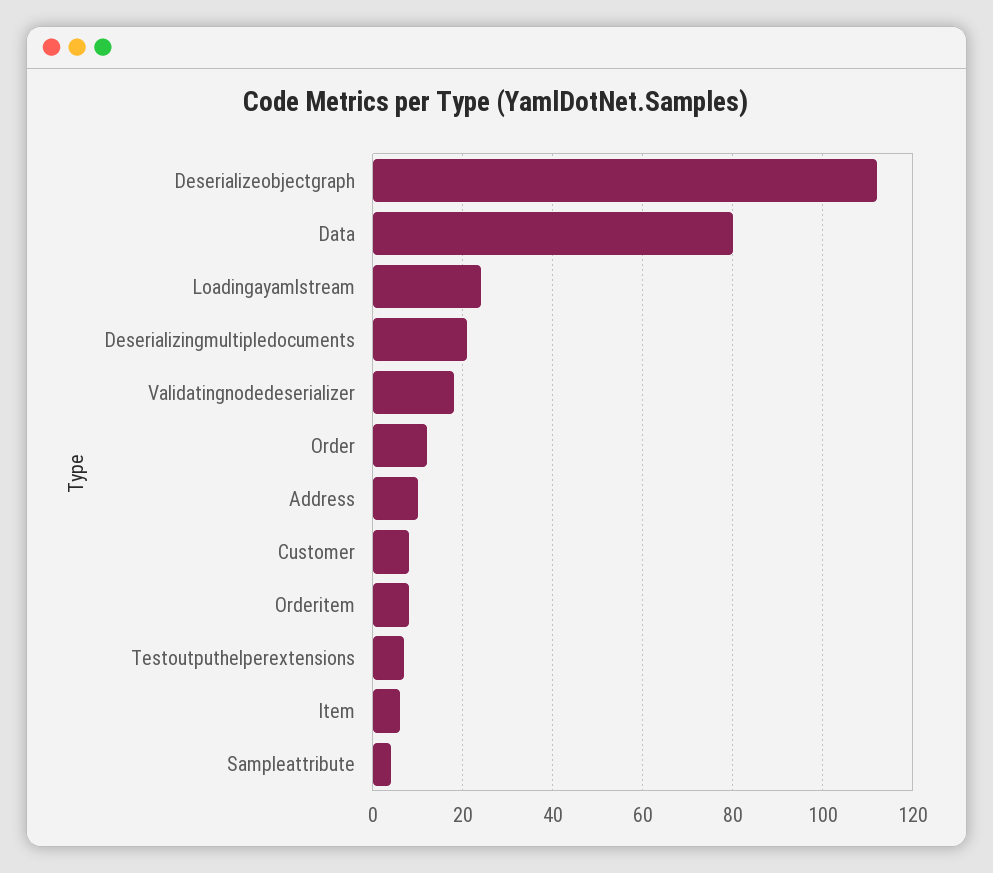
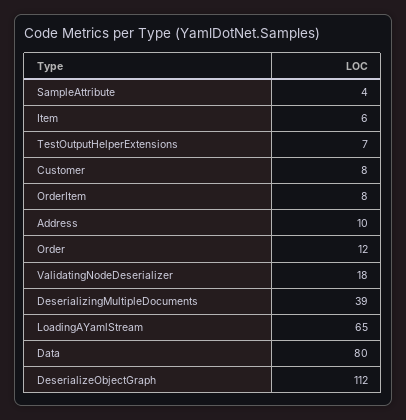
  {
    "Deserializeobjectgraph": 112,
    "Data": 80,
-   "Loadingayamlstream": 25,
+   "Loadingayamlstream": 65,
-   "Deserializingmultipledocuments": 20,
+   "Deserializingmultipledocuments": 39,
    "Validatingnodedeserializer": 18,
    "Order": 12,
    "Address": 10,
    "Customer": 8,
    "Orderitem": 8,
    "Testoutputhelperextensions": 7,
    "Item": 6,
    "Sampleattribute": 4
  }

